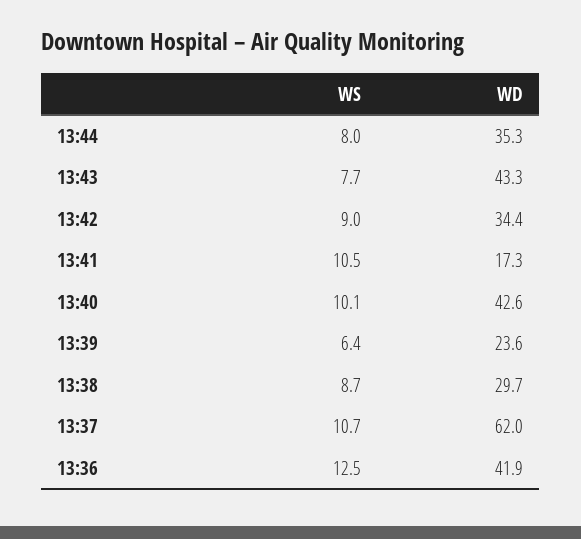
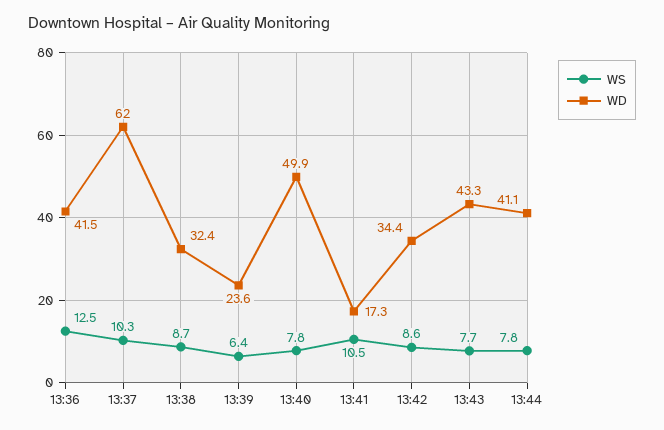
  {
    "WS": {
-     "13:44": 8,
+     "13:44": 7.8,
      "13:43": 7.7,
-     "13:42": 9,
+     "13:42": 8.6,
      "13:41": 10.5,
-     "13:40": 10.1,
+     "13:40": 7.8,
      "13:39": 6.4,
      "13:38": 8.7,
-     "13:37": 10.7,
+     "13:37": 10.3,
      "13:36": 12.5
    },
    "WD": {
-     "13:44": 35.3,
+     "13:44": 41.1,
      "13:43": 43.3,
      "13:42": 34.4,
      "13:41": 17.3,
-     "13:40": 42.6,
+     "13:40": 49.9,
      "13:39": 23.6,
-     "13:38": 29.7,
+     "13:38": 32.4,
      "13:37": 62,
-     "13:36": 41.9
+     "13:36": 41.5
    }
  }

